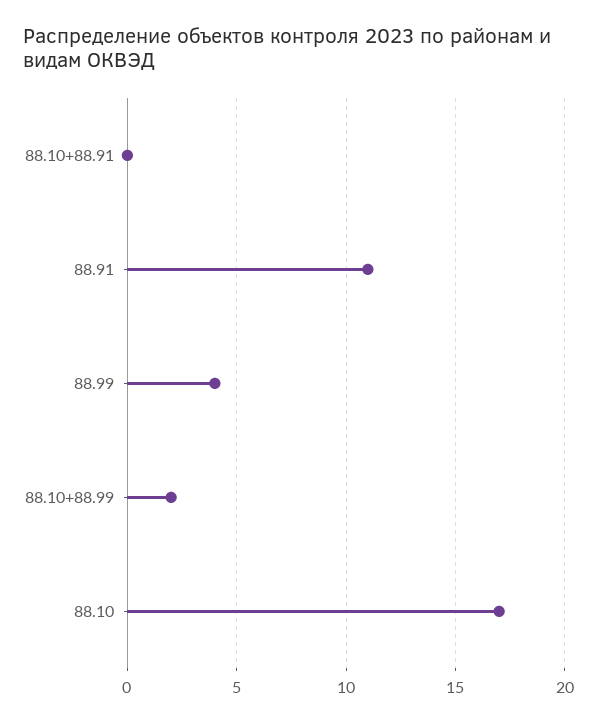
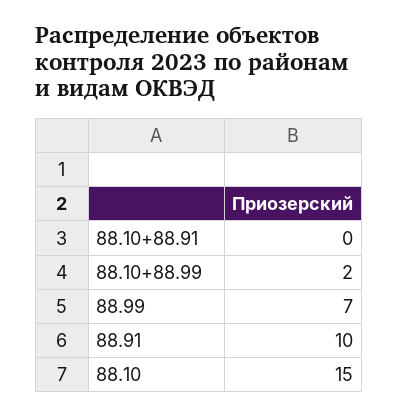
  {
    "88.10+88.91": 0,
-   "88.91": 11,
+   "88.91": 10,
-   "88.99": 4,
+   "88.99": 7,
    "88.10+88.99": 2,
-   "88.10": 17
+   "88.10": 15
  }

